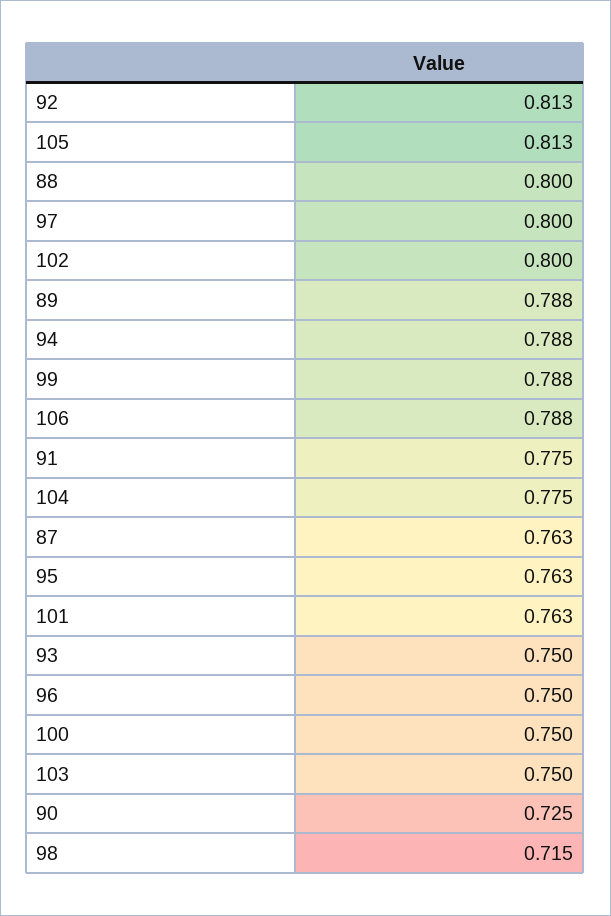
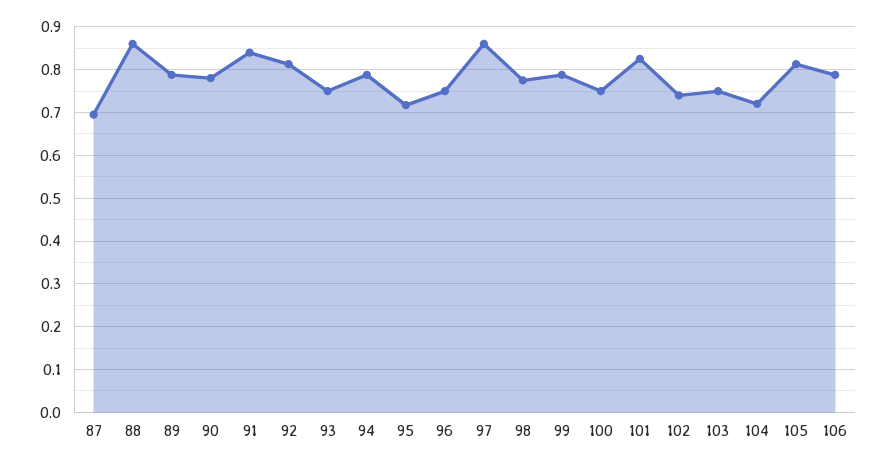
  {
    "92": 0.813,
    "105": 0.813,
-   "88": 0.8,
+   "88": 0.86,
-   "97": 0.8,
+   "97": 0.86,
-   "102": 0.8,
+   "102": 0.74,
    "89": 0.788,
    "94": 0.788,
    "99": 0.788,
    "106": 0.788,
-   "91": 0.775,
+   "91": 0.84,
-   "104": 0.775,
+   "104": 0.72,
-   "87": 0.763,
+   "87": 0.7,
-   "95": 0.763,
+   "95": 0.72,
-   "101": 0.763,
+   "101": 0.82,
    "93": 0.75,
    "96": 0.75,
    "100": 0.75,
    "103": 0.75,
-   "90": 0.725,
+   "90": 0.78,
-   "98": 0.715
+   "98": 0.78
  }

